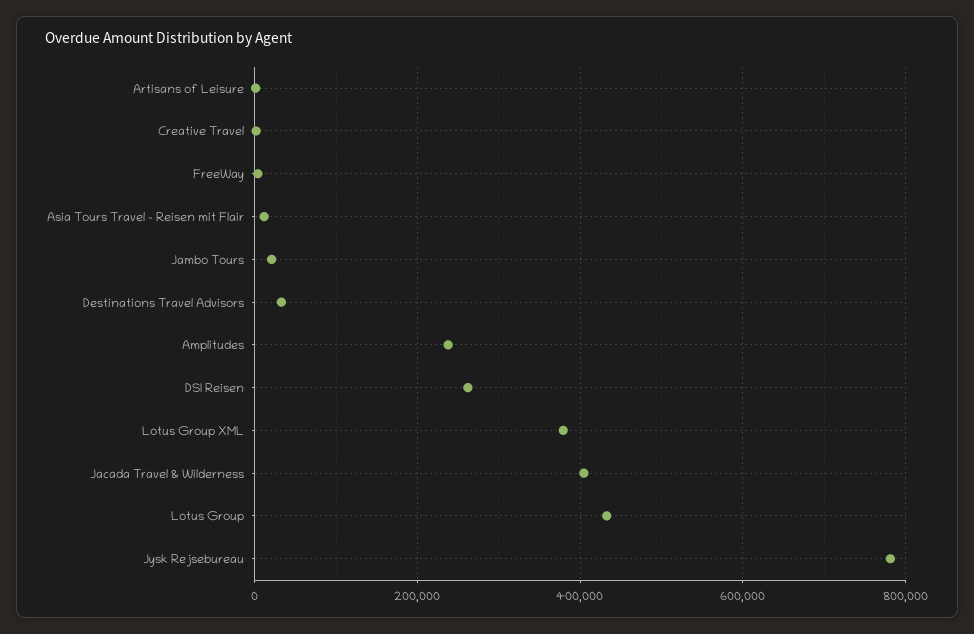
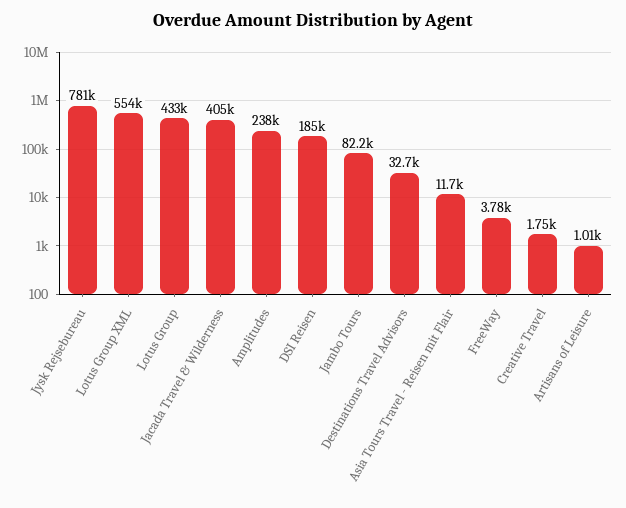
  {
    "Artisans of Leisure": 1010,
    "Creative Travel": 1750,
    "FreeWay": 3780,
    "Asia Tours Travel - Reisen mit Flair": 11700,
-   "Jambo Tours": 20000,
+   "Jambo Tours": 82200,
    "Destinations Travel Advisors": 32700,
    "Amplitudes": 238000,
-   "DSI Reisen": 260000,
+   "DSI Reisen": 185000,
-   "Lotus Group XML": 380000,
+   "Lotus Group XML": 554000,
    "Jacada Travel & Wilderness": 405000,
    "Lotus Group": 433000,
    "Jysk Rejsebureau": 781000
  }

